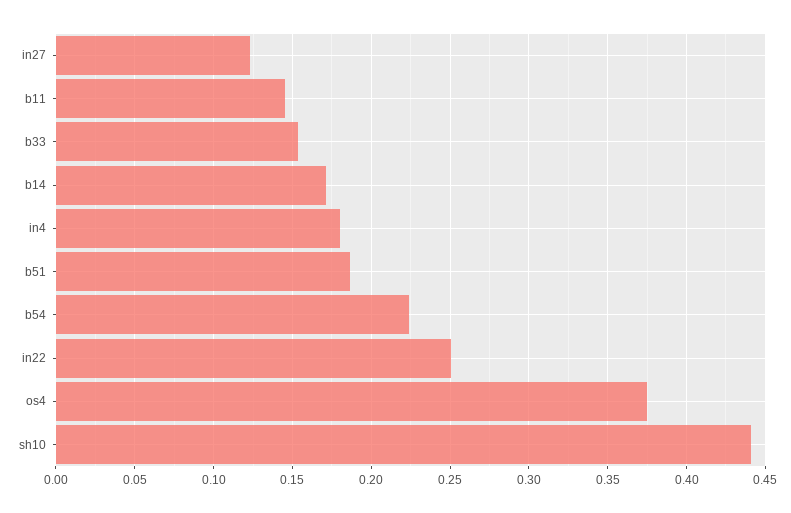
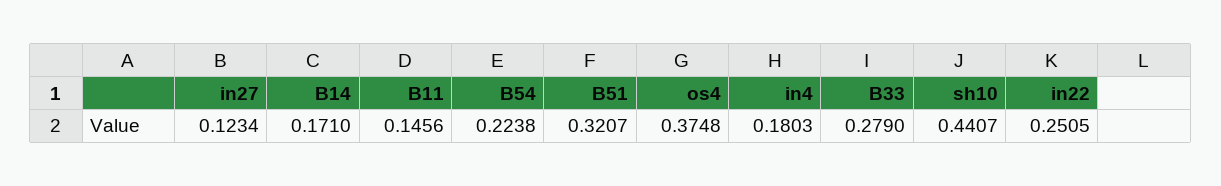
  {
    "in27": 0.1234,
    "b11": 0.1456,
-   "b33": 0.155,
+   "b33": 0.279,
    "b14": 0.171,
    "in4": 0.1803,
-   "b51": 0.185,
+   "b51": 0.3207,
    "b54": 0.2238,
    "in22": 0.2505,
    "os4": 0.3748,
    "sh10": 0.4407
  }

